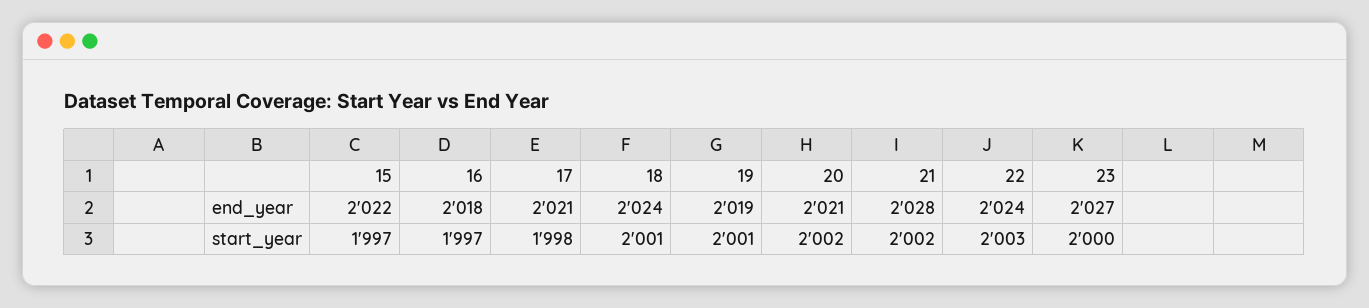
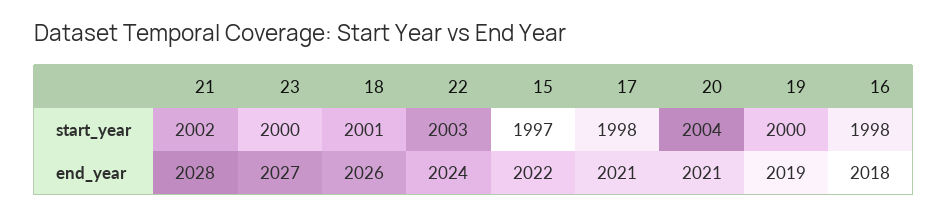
  {
    "15": {
      "end_year": 2022,
      "start_year": 1997
    },
    "16": {
      "end_year": 2018,
-     "start_year": 1997
+     "start_year": 1998
    },
    "17": {
      "end_year": 2021,
      "start_year": 1998
    },
    "18": {
-     "end_year": 2024,
+     "end_year": 2026,
      "start_year": 2001
    },
    "19": {
      "end_year": 2019,
-     "start_year": 2001
+     "start_year": 2000
    },
    "20": {
      "end_year": 2021,
-     "start_year": 2002
+     "start_year": 2004
    },
    "21": {
      "end_year": 2028,
      "start_year": 2002
    },
    "22": {
      "end_year": 2024,
      "start_year": 2003
    },
    "23": {
      "end_year": 2027,
      "start_year": 2000
    }
  }

